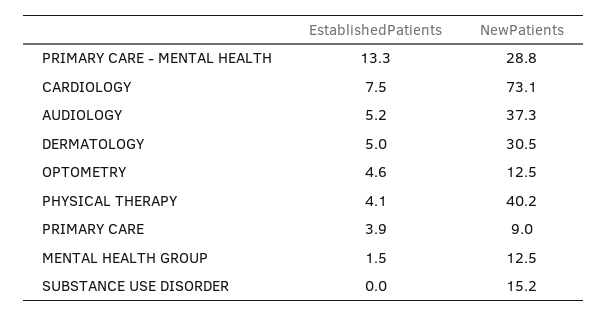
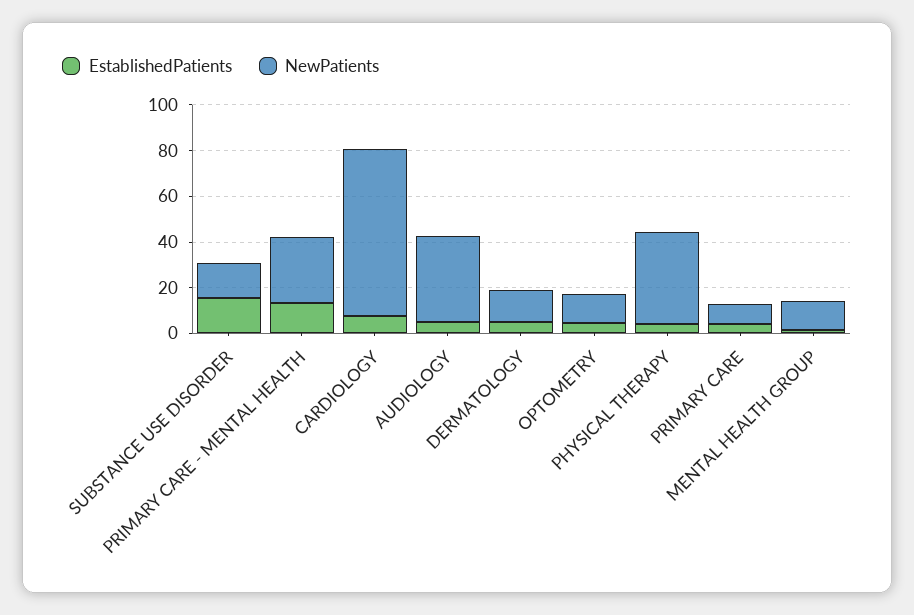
  {
    "EstablishedPatients": {
      "PRIMARY CARE - MENTAL HEALTH": 13.3,
      "CARDIOLOGY": 7.5,
      "AUDIOLOGY": 5.2,
      "DERMATOLOGY": 5,
      "OPTOMETRY": 4.6,
      "PHYSICAL THERAPY": 4.1,
      "PRIMARY CARE": 3.9,
      "MENTAL HEALTH GROUP": 1.5,
-     "SUBSTANCE USE DISORDER": 0
+     "SUBSTANCE USE DISORDER": 15
    },
    "NewPatients": {
      "PRIMARY CARE - MENTAL HEALTH": 28.8,
      "CARDIOLOGY": 73.1,
      "AUDIOLOGY": 37.3,
-     "DERMATOLOGY": 30.5,
+     "DERMATOLOGY": 15,
      "OPTOMETRY": 12.5,
      "PHYSICAL THERAPY": 40.2,
      "PRIMARY CARE": 9,
      "MENTAL HEALTH GROUP": 12.5,
      "SUBSTANCE USE DISORDER": 15.2
    }
  }

